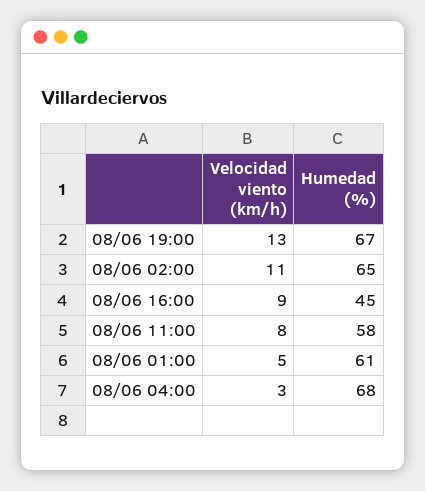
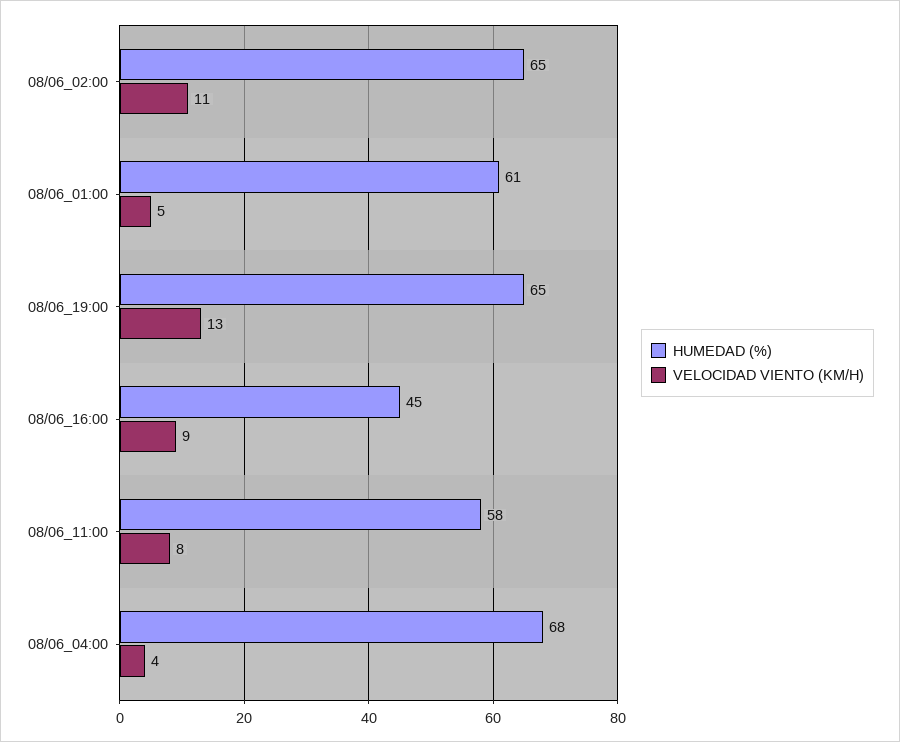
  {
    "Velocidad viento (km/h)": {
      "08/06 19:00": 13,
      "08/06 02:00": 11,
      "08/06 16:00": 9,
      "08/06 11:00": 8,
      "08/06 01:00": 5,
-     "08/06 04:00": 3
+     "08/06 04:00": 4
    },
    "Humedad (%)": {
-     "08/06 19:00": 67,
+     "08/06 19:00": 65,
      "08/06 02:00": 65,
      "08/06 16:00": 45,
      "08/06 11:00": 58,
      "08/06 01:00": 61,
      "08/06 04:00": 68
    }
  }

